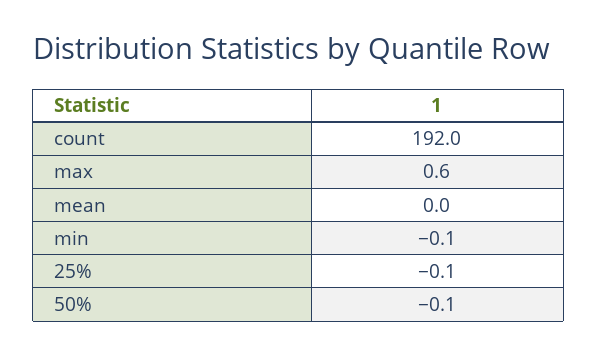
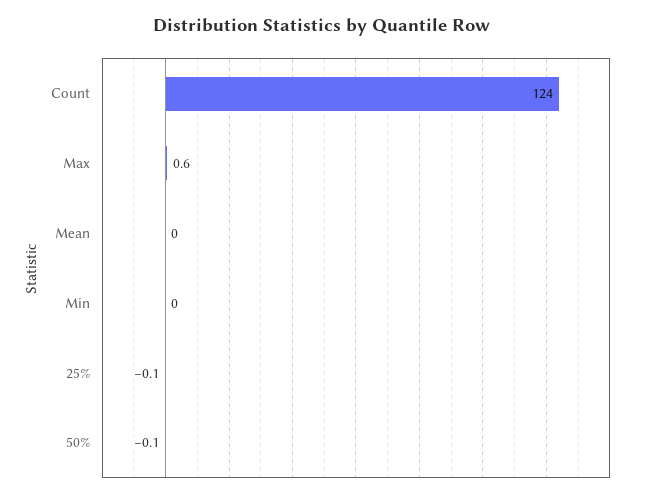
  {
-   "count": 192,
+   "count": 124,
    "max": 0.6,
    "mean": 0,
-   "min": -0.1,
+   "min": 0,
    "25%": -0.1,
    "50%": -0.1
  }

